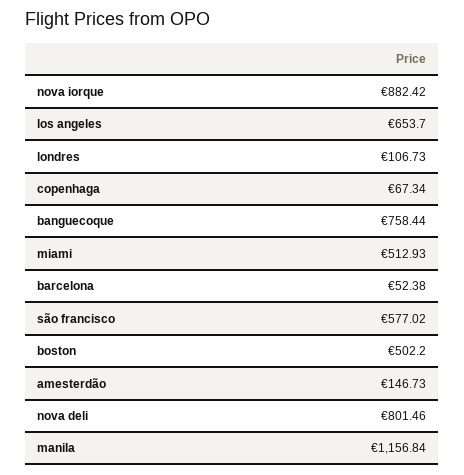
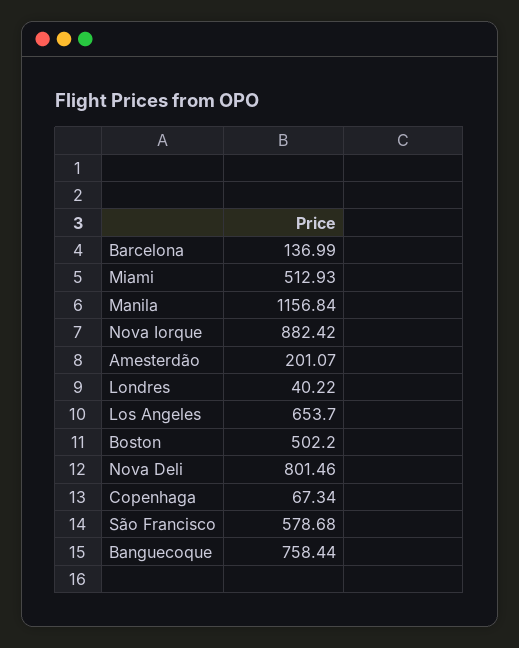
  {
    "nova iorque": 882.42,
    "los angeles": 653.7,
-   "londres": 106.73,
+   "londres": 40.22,
    "copenhaga": 67.34,
    "banguecoque": 758.44,
    "miami": 512.93,
-   "barcelona": 52.38,
+   "barcelona": 136.99,
-   "são francisco": 577.02,
+   "são francisco": 578.68,
    "boston": 502.2,
-   "amesterdão": 146.73,
+   "amesterdão": 201.07,
    "nova deli": 801.46,
    "manila": 1156.84
  }

